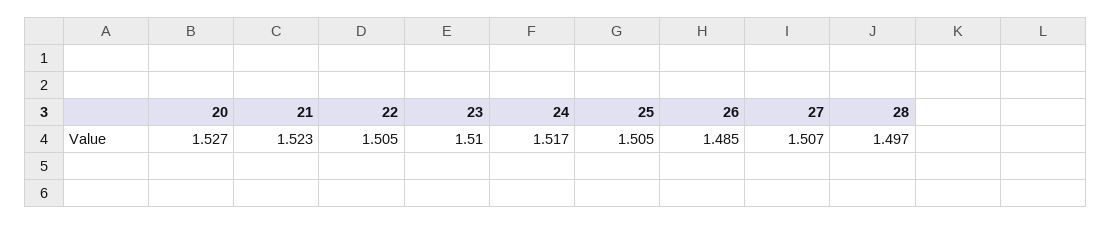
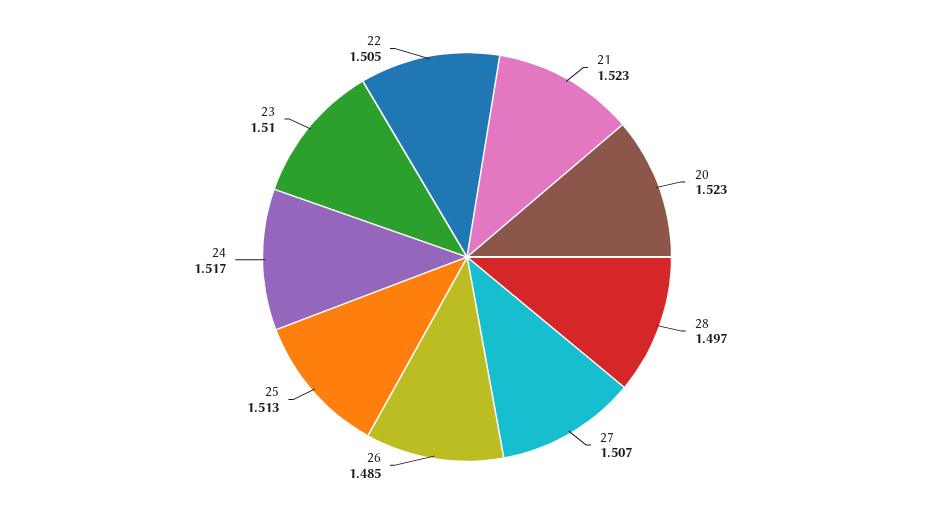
  {
-   "20": 1.527,
+   "20": 1.523,
    "21": 1.523,
    "22": 1.505,
    "23": 1.51,
    "24": 1.517,
-   "25": 1.505,
+   "25": 1.513,
    "26": 1.485,
    "27": 1.507,
    "28": 1.497
  }

